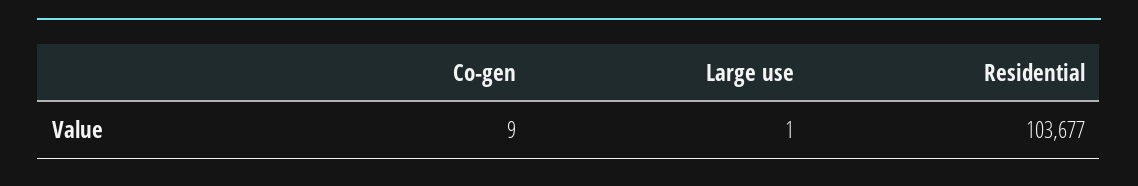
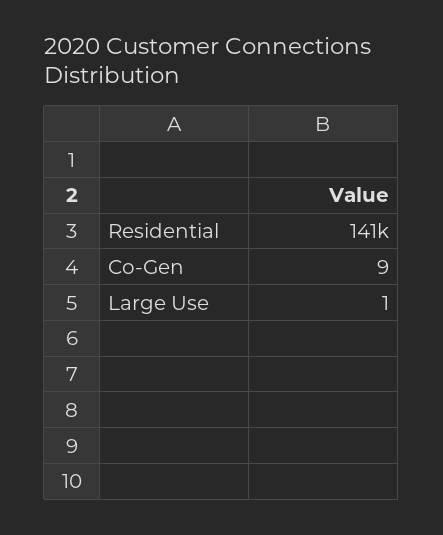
  {
    "Co-gen": 9,
    "Large use": 1,
-   "Residential": 103677
+   "Residential": 141000
  }

